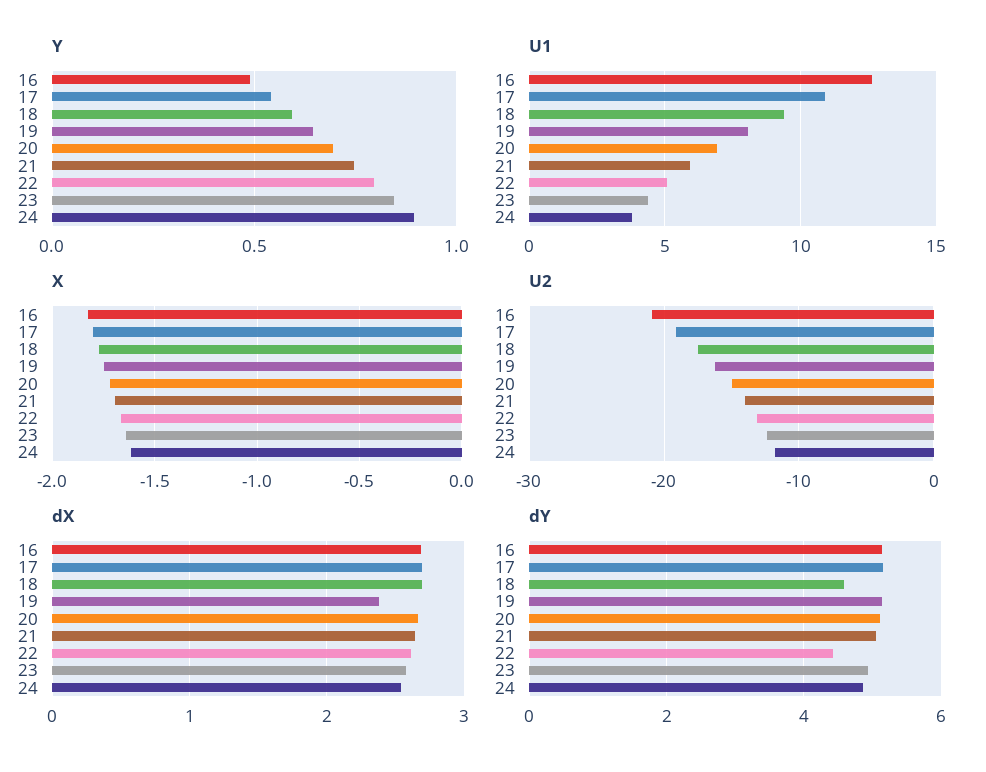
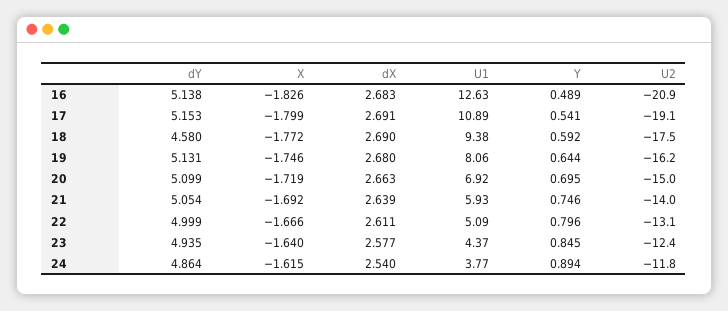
  {
    "Y": {
      "16": 0.489,
      "17": 0.541,
      "18": 0.592,
      "19": 0.644,
      "20": 0.695,
      "21": 0.746,
      "22": 0.796,
      "23": 0.845,
      "24": 0.894
    },
    "U1": {
      "16": 12.63,
      "17": 10.89,
      "18": 9.38,
      "19": 8.06,
      "20": 6.92,
      "21": 5.93,
      "22": 5.09,
      "23": 4.37,
      "24": 3.77
    },
    "X": {
      "16": -1.826,
      "17": -1.799,
      "18": -1.772,
      "19": -1.746,
      "20": -1.719,
      "21": -1.692,
      "22": -1.666,
      "23": -1.64,
      "24": -1.615
    },
    "U2": {
      "16": -20.9,
      "17": -19.1,
      "18": -17.5,
      "19": -16.2,
      "20": -15,
      "21": -14,
      "22": -13.1,
      "23": -12.4,
      "24": -11.8
    },
    "dX": {
      "16": 2.683,
      "17": 2.691,
      "18": 2.69,
-     "19": 2.4,
+     "19": 2.68,
      "20": 2.663,
      "21": 2.639,
      "22": 2.611,
      "23": 2.577,
      "24": 2.54
    },
    "dY": {
      "16": 5.138,
      "17": 5.153,
      "18": 4.58,
      "19": 5.131,
      "20": 5.099,
      "21": 5.054,
-     "22": 4.4,
+     "22": 4.999,
      "23": 4.935,
      "24": 4.864
    }
  }

